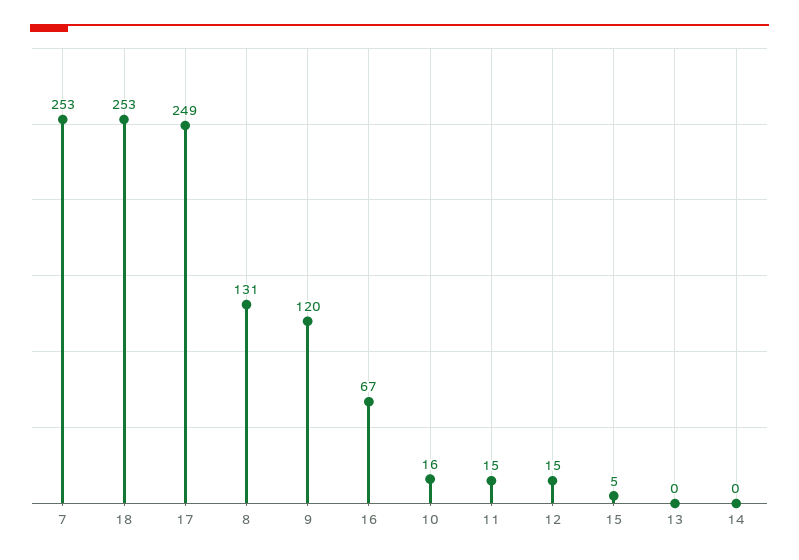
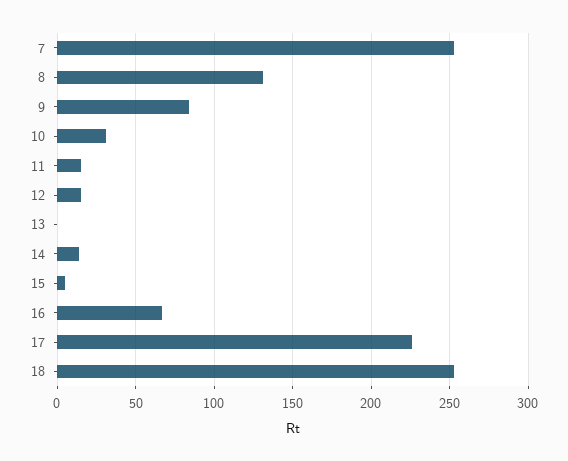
  {
    "7": 253,
    "18": 253,
-   "17": 249,
+   "17": 225,
    "8": 131,
-   "9": 120,
+   "9": 85,
    "16": 67,
-   "10": 16,
+   "10": 30,
    "11": 15,
    "12": 15,
    "15": 5,
    "13": 0,
-   "14": 0
+   "14": 15
  }

